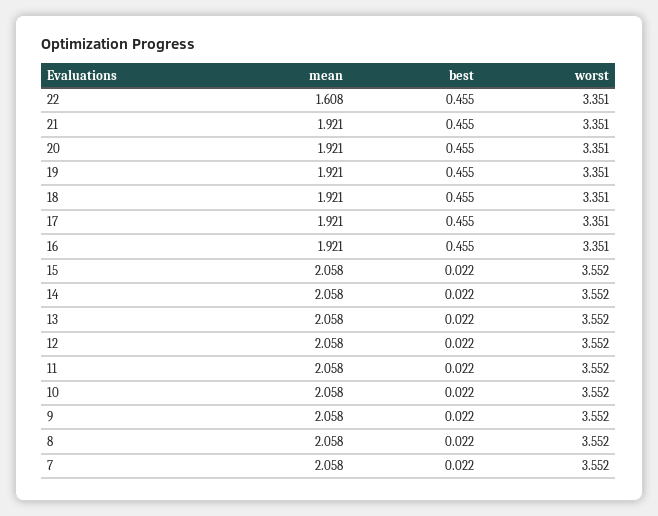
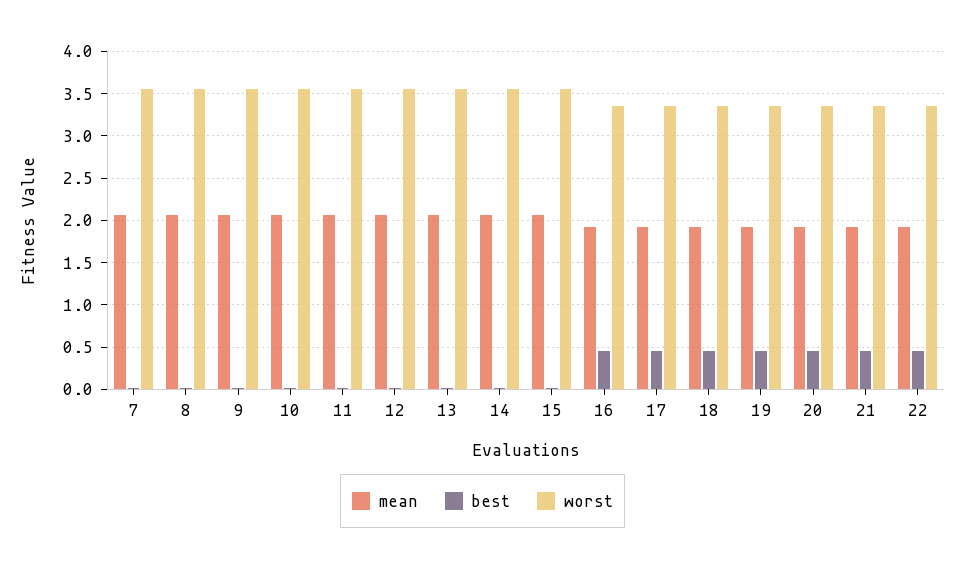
  {
    "mean": {
-     "22": 1.608,
+     "22": 1.9,
      "21": 1.921,
      "20": 1.921,
      "19": 1.921,
      "18": 1.921,
      "17": 1.921,
      "16": 1.921,
      "15": 2.058,
      "14": 2.058,
      "13": 2.058,
      "12": 2.058,
      "11": 2.058,
      "10": 2.058,
      "9": 2.058,
      "8": 2.058,
      "7": 2.058
    },
    "best": {
      "22": 0.455,
      "21": 0.455,
      "20": 0.455,
      "19": 0.455,
      "18": 0.455,
      "17": 0.455,
      "16": 0.455,
      "15": 0.022,
      "14": 0.022,
      "13": 0.022,
      "12": 0.022,
      "11": 0.022,
      "10": 0.022,
      "9": 0.022,
      "8": 0.022,
      "7": 0.022
    },
    "worst": {
      "22": 3.351,
      "21": 3.351,
      "20": 3.351,
      "19": 3.351,
      "18": 3.351,
      "17": 3.351,
      "16": 3.351,
      "15": 3.552,
      "14": 3.552,
      "13": 3.552,
      "12": 3.552,
      "11": 3.552,
      "10": 3.552,
      "9": 3.552,
      "8": 3.552,
      "7": 3.552
    }
  }

